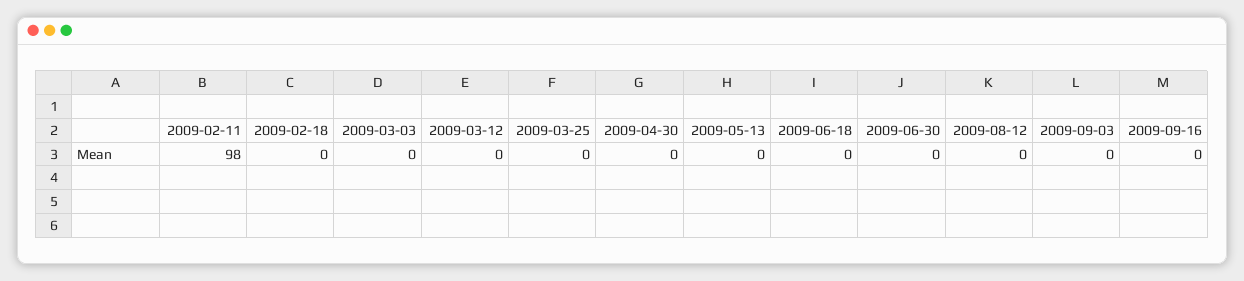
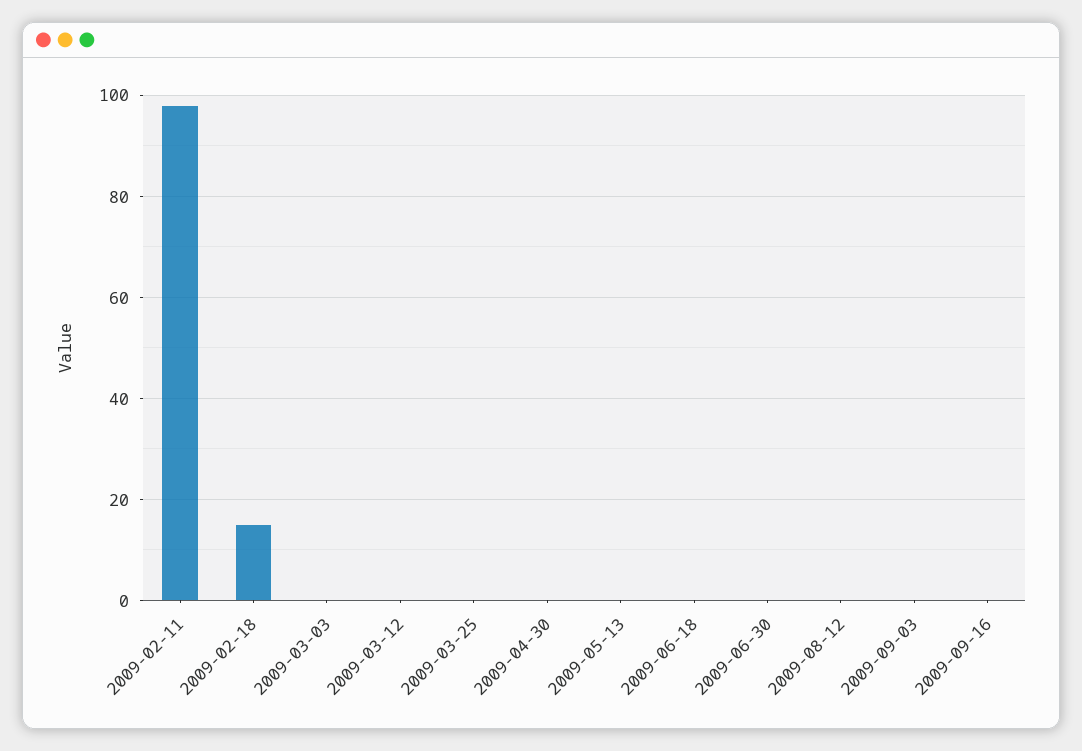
  {
    "2009-02-11": 98,
-   "2009-02-18": 0,
+   "2009-02-18": 15,
    "2009-03-03": 0,
    "2009-03-12": 0,
    "2009-03-25": 0,
    "2009-04-30": 0,
    "2009-05-13": 0,
    "2009-06-18": 0,
    "2009-06-30": 0,
    "2009-08-12": 0,
    "2009-09-03": 0,
    "2009-09-16": 0
  }

